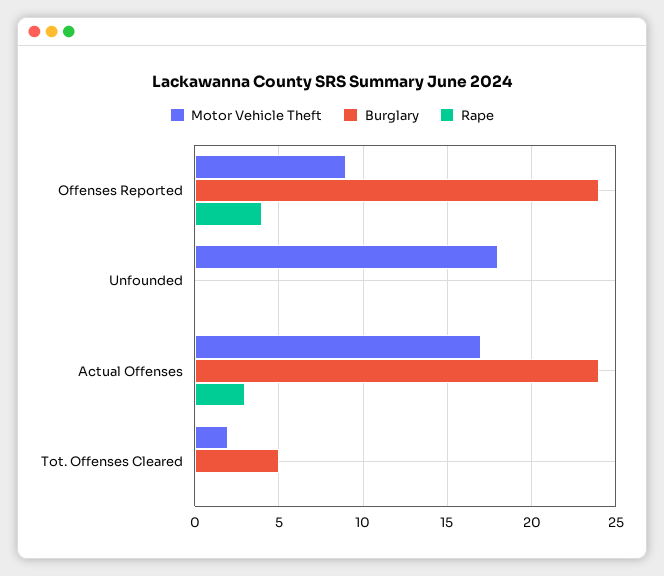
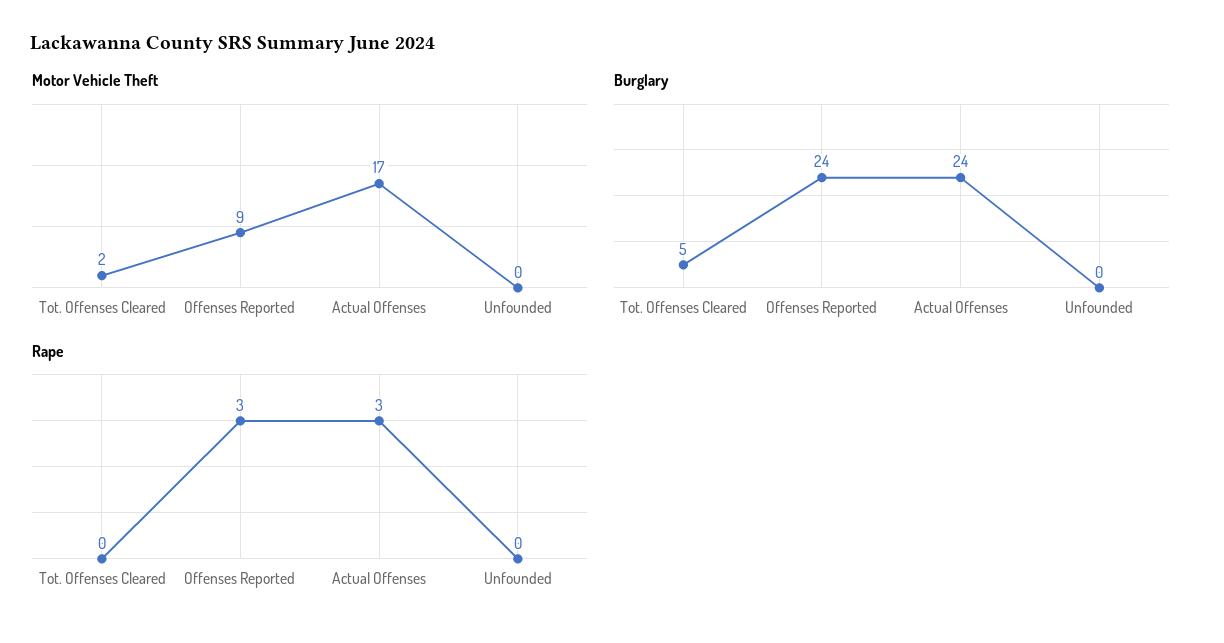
  {
    "Motor Vehicle Theft": {
      "Offenses Reported": 9,
-     "Unfounded": 18,
+     "Unfounded": 0,
      "Actual Offenses": 17,
      "Tot. Offenses Cleared": 2
    },
    "Burglary": {
      "Offenses Reported": 24,
      "Unfounded": 0,
      "Actual Offenses": 24,
      "Tot. Offenses Cleared": 5
    },
    "Rape": {
-     "Offenses Reported": 4,
+     "Offenses Reported": 3,
      "Unfounded": 0,
      "Actual Offenses": 3,
      "Tot. Offenses Cleared": 0
    }
  }

